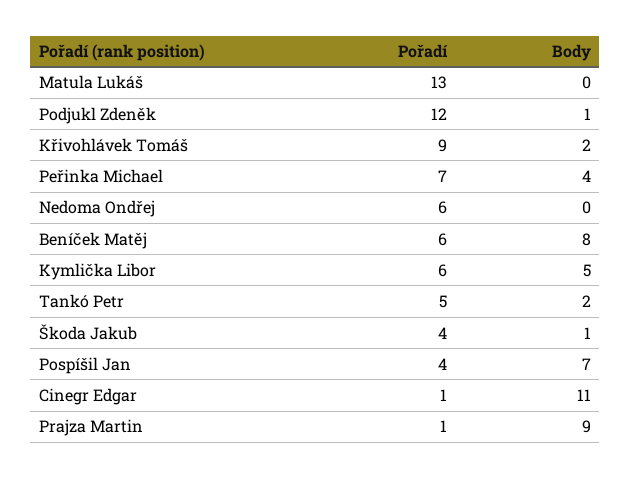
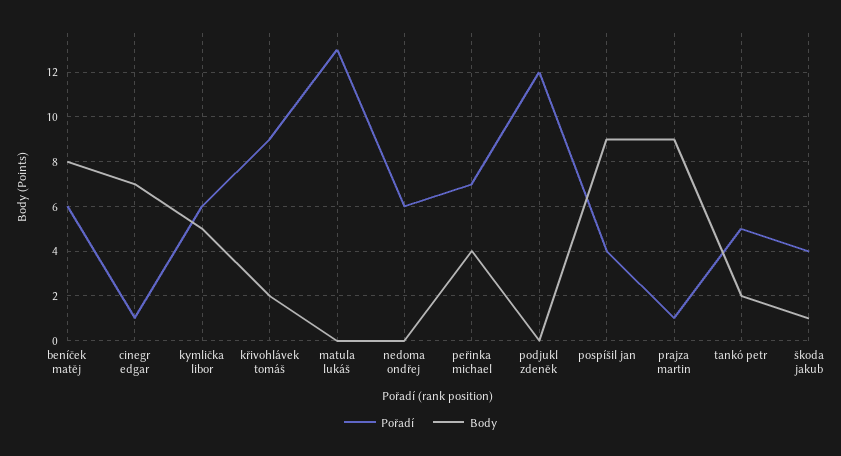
  {
    "Pořadí": {
      "Matula Lukáš": 13,
      "Podjukl Zdeněk": 12,
      "Křivohlávek Tomáš": 9,
      "Peřinka Michael": 7,
      "Nedoma Ondřej": 6,
      "Beníček Matěj": 6,
      "Kymlička Libor": 6,
      "Tankó Petr": 5,
      "Škoda Jakub": 4,
      "Pospíšil Jan": 4,
      "Cinegr Edgar": 1,
      "Prajza Martin": 1
    },
    "Body": {
      "Matula Lukáš": 0,
-     "Podjukl Zdeněk": 1,
+     "Podjukl Zdeněk": 0,
      "Křivohlávek Tomáš": 2,
      "Peřinka Michael": 4,
      "Nedoma Ondřej": 0,
      "Beníček Matěj": 8,
      "Kymlička Libor": 5,
      "Tankó Petr": 2,
      "Škoda Jakub": 1,
-     "Pospíšil Jan": 7,
+     "Pospíšil Jan": 9,
-     "Cinegr Edgar": 11,
+     "Cinegr Edgar": 7,
      "Prajza Martin": 9
    }
  }

